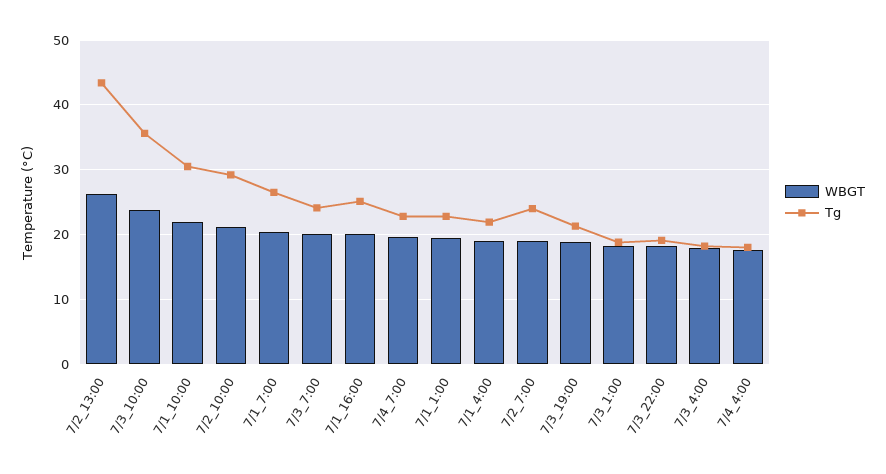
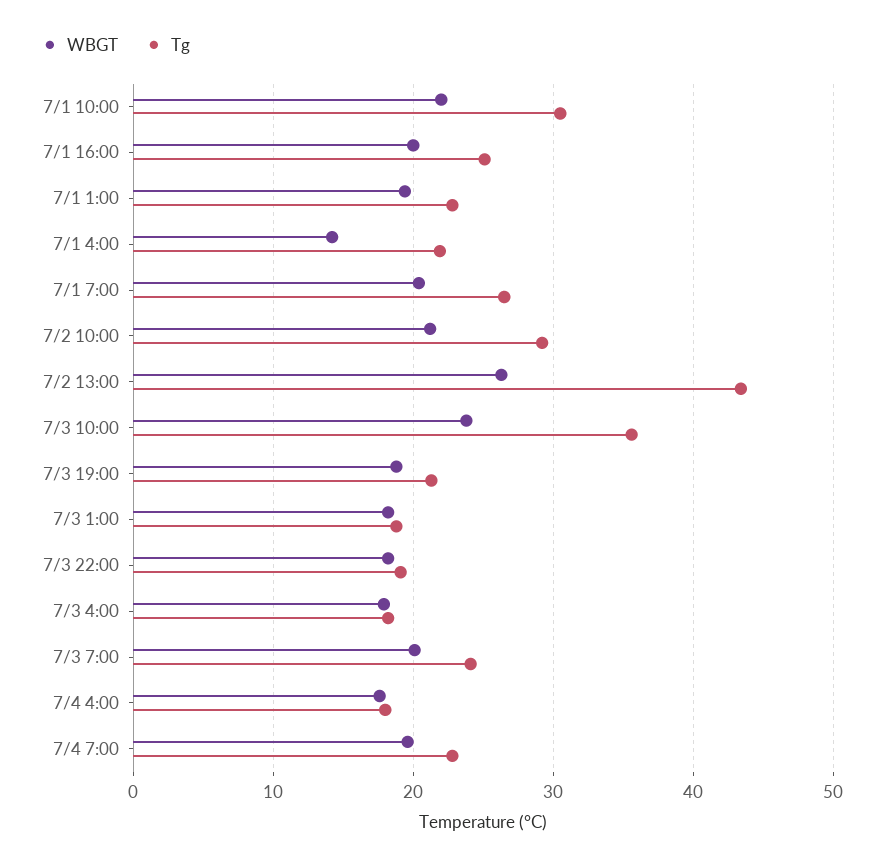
  {
    "WBGT": {
      "7/2_13:00": 26,
      "7/3_10:00": 24,
      "7/1_10:00": 22,
      "7/2_10:00": 21,
      "7/1_7:00": 20,
      "7/3_7:00": 20,
      "7/1_16:00": 20,
      "7/4_7:00": 20,
      "7/1_1:00": 19,
-     "7/1_4:00": 19,
+     "7/1_4:00": 14,
-     "7/2_7:00": 19,
      "7/3_19:00": 19,
      "7/3_1:00": 18,
      "7/3_22:00": 18,
      "7/3_4:00": 18,
      "7/4_4:00": 18
    },
    "Tg": {
      "7/2_13:00": 43,
      "7/3_10:00": 36,
      "7/1_10:00": 31,
      "7/2_10:00": 29,
      "7/1_7:00": 27,
      "7/3_7:00": 24,
      "7/1_16:00": 25,
      "7/4_7:00": 23,
      "7/1_1:00": 23,
      "7/1_4:00": 22,
-     "7/2_7:00": 24,
      "7/3_19:00": 21,
      "7/3_1:00": 19,
      "7/3_22:00": 19,
      "7/3_4:00": 18,
      "7/4_4:00": 18
    }
  }

